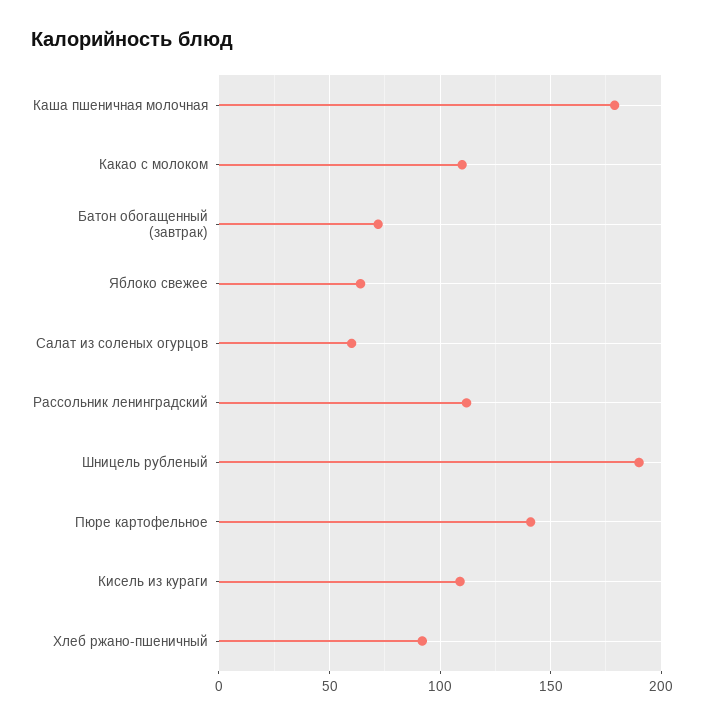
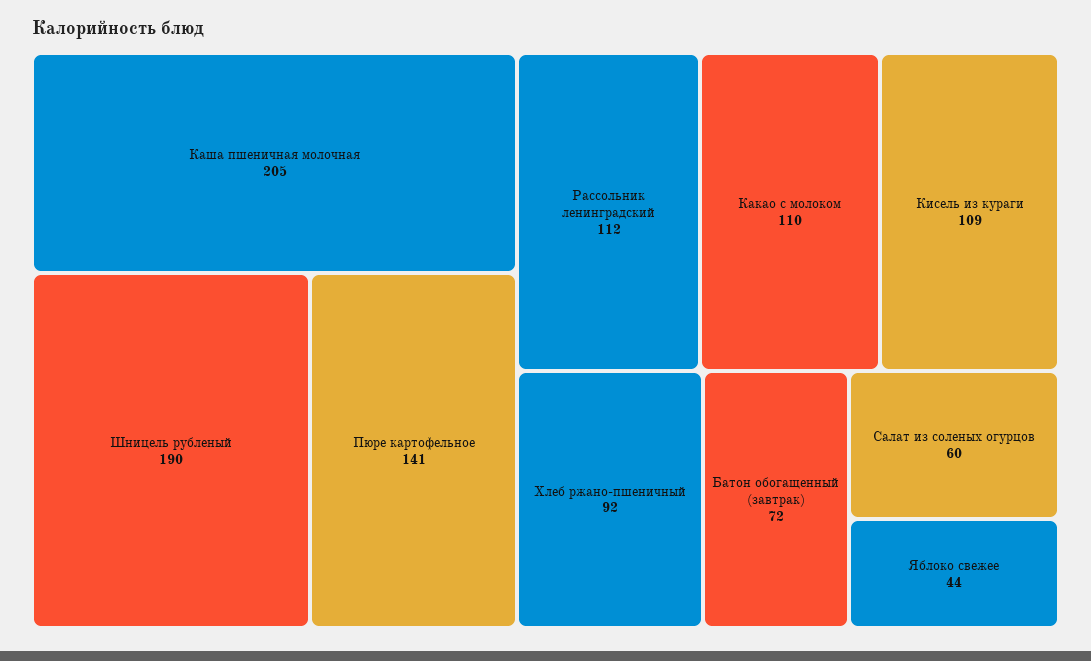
  {
-   "Каша пшеничная молочная": 180,
+   "Каша пшеничная молочная": 205,
    "Какао с молоком": 110,
    "Батон обогащенный (завтрак)": 72,
-   "Яблоко свежее": 65,
+   "Яблоко свежее": 44,
    "Салат из соленых огурцов": 60,
    "Рассольник ленинградский": 112,
    "Шницель рубленый": 190,
    "Пюре картофельное": 141,
    "Кисель из кураги": 109,
    "Хлеб ржано-пшеничный": 92
  }

